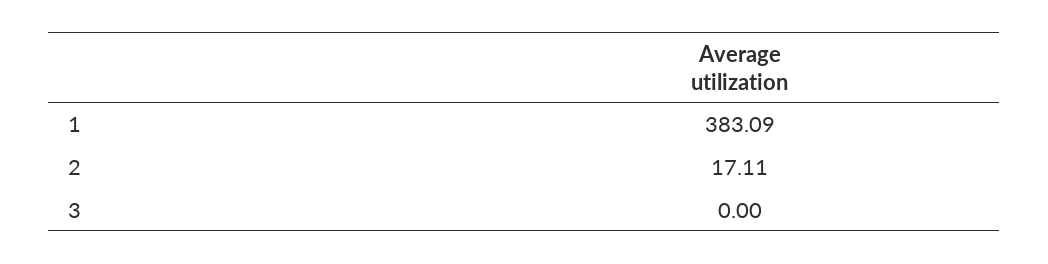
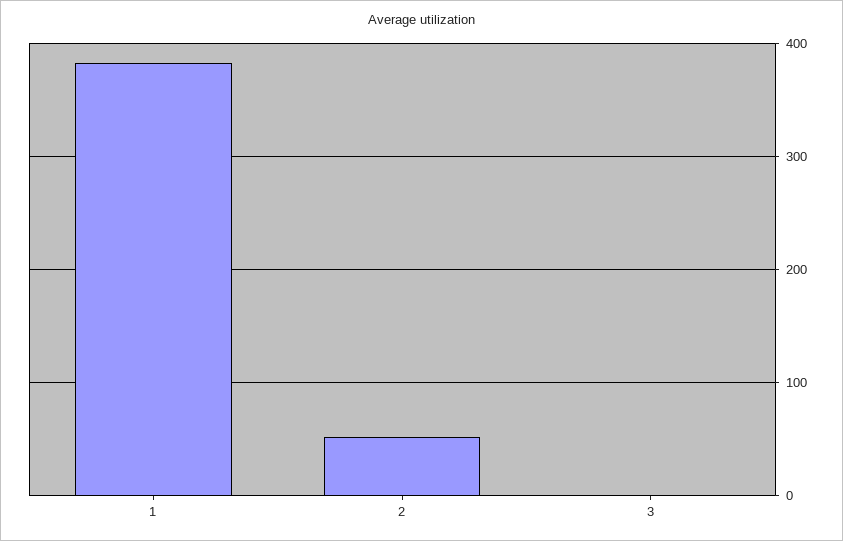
  {
    "1": 383.09,
-   "2": 17.11,
+   "2": 50,
    "3": 0
  }

